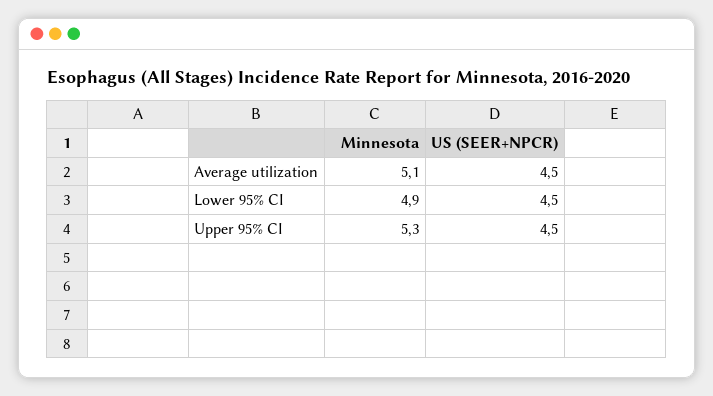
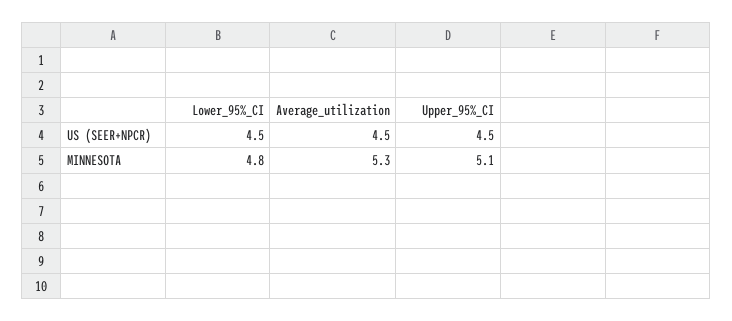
  {
    "Minnesota": {
-     "Average utilization": 5.1,
+     "Average utilization": 5.3,
-     "Lower 95% CI": 4.9,
+     "Lower 95% CI": 4.8,
-     "Upper 95% CI": 5.3
+     "Upper 95% CI": 5.1
    },
    "US (SEER+NPCR)": {
      "Average utilization": 4.5,
      "Lower 95% CI": 4.5,
      "Upper 95% CI": 4.5
    }
  }

